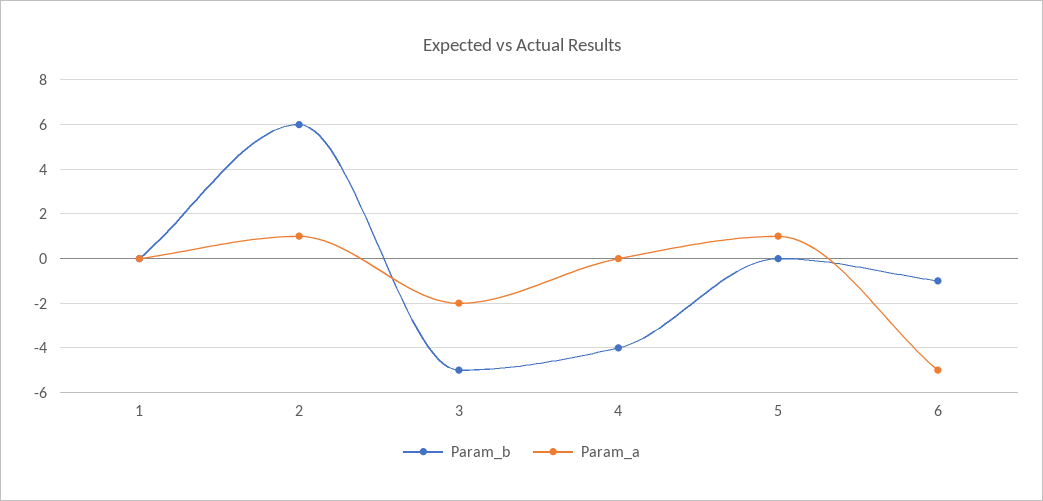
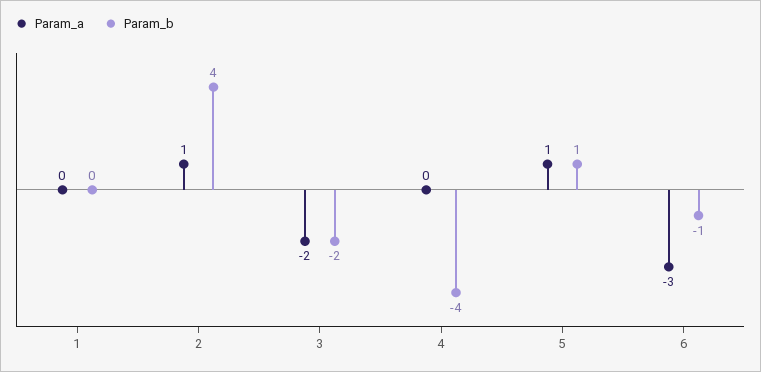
  {
    "Param_b": {
      "1": 0,
-     "2": 6,
+     "2": 4,
-     "3": -5,
+     "3": -2,
      "4": -4,
-     "5": 0,
+     "5": 1,
      "6": -1
    },
    "Param_a": {
      "1": 0,
      "2": 1,
      "3": -2,
      "4": 0,
      "5": 1,
-     "6": -5
+     "6": -3
    }
  }

